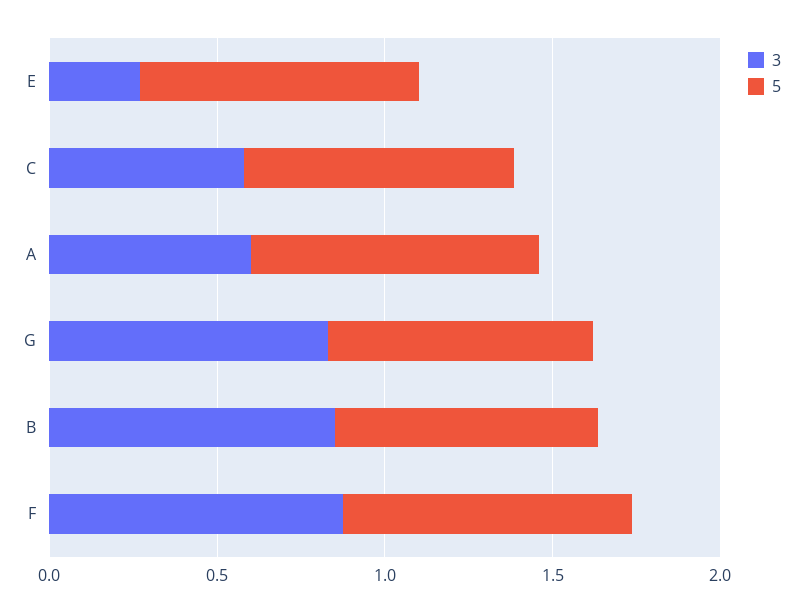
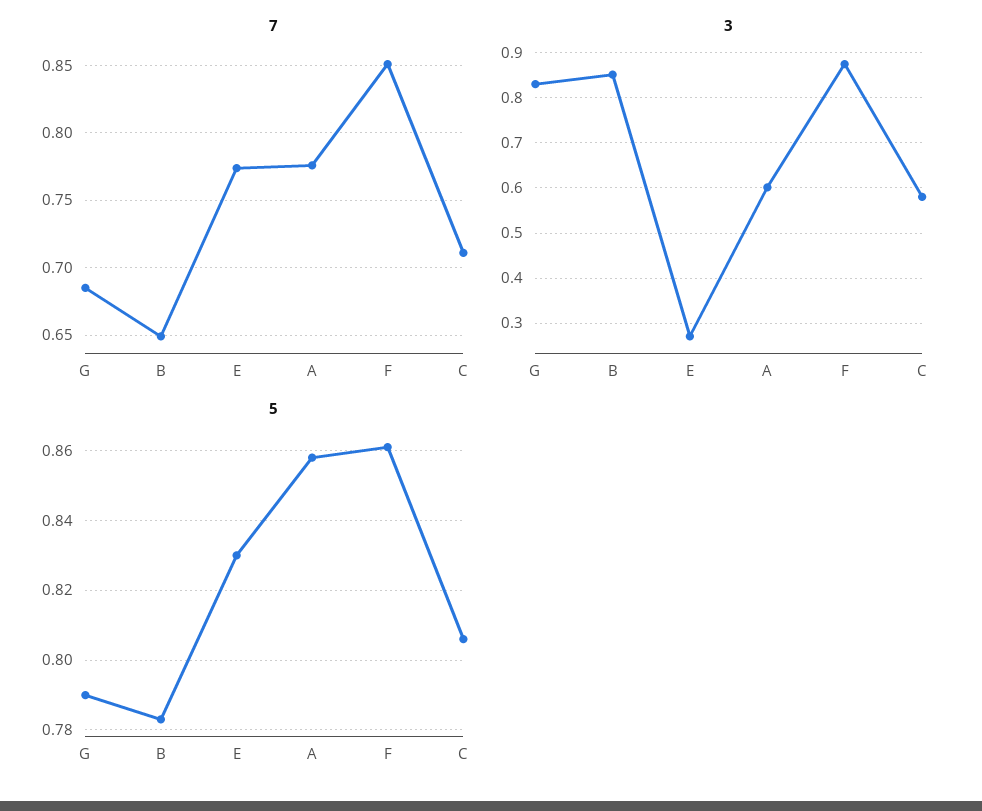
  {
    "3": {
      "E": 0.28,
      "C": 0.58,
      "A": 0.6,
      "G": 0.84,
      "B": 0.86,
      "F": 0.88
    },
    "5": {
      "E": 0.83,
      "C": 0.805,
      "A": 0.86,
      "G": 0.79,
      "B": 0.785,
      "F": 0.86
-   }
+   },
+   "7": {
+     "G": 0.685,
+     "B": 0.65,
+     "E": 0.775,
+     "A": 0.775,
+     "F": 0.85,
+     "C": 0.71
+   }
  }

